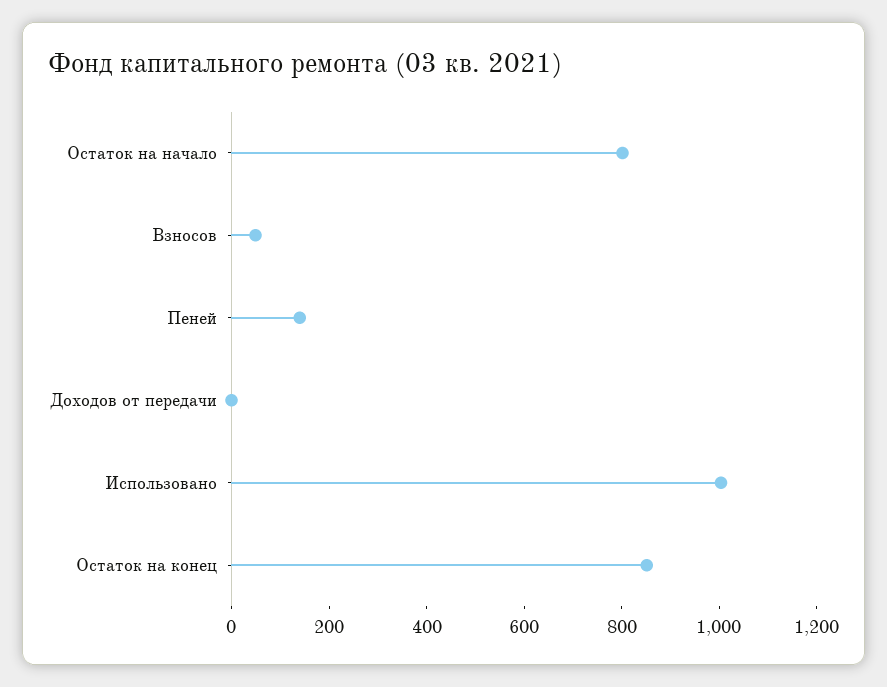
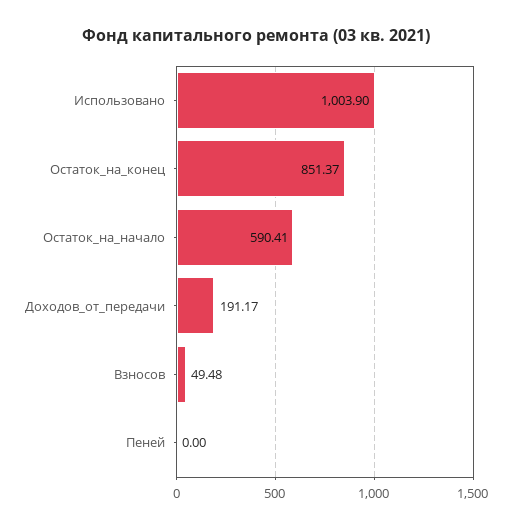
  {
-   "Остаток на начало": 800,
+   "Остаток на начало": 590.41,
    "Взносов": 49.48,
-   "Пеней": 150,
+   "Пеней": 0,
-   "Доходов от передачи": 0,
+   "Доходов от передачи": 191.17,
    "Использовано": 1003.9,
    "Остаток на конец": 851.37
  }

